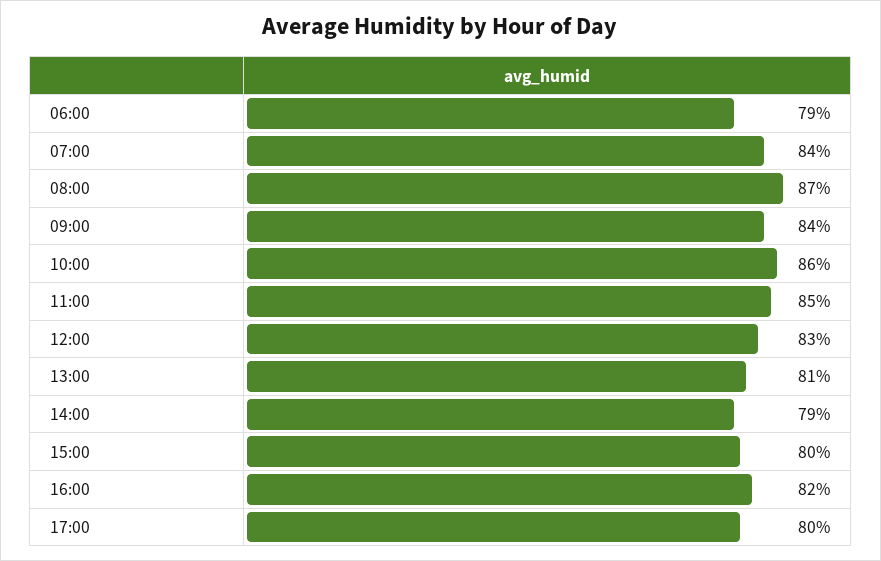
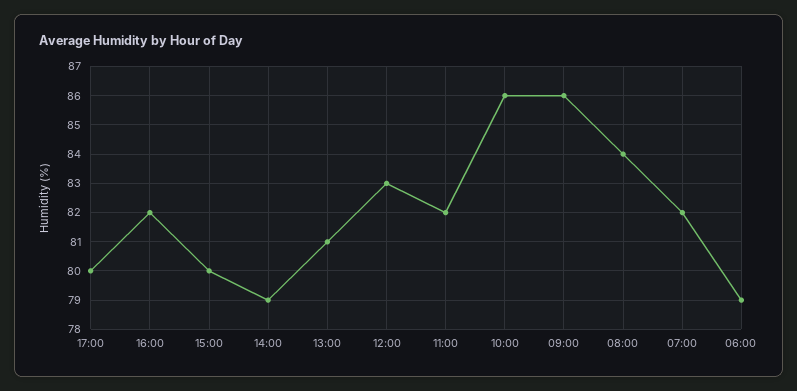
  {
    "06:00": 79,
-   "07:00": 84,
+   "07:00": 82,
-   "08:00": 87,
+   "08:00": 84,
-   "09:00": 84,
+   "09:00": 86,
    "10:00": 86,
-   "11:00": 85,
+   "11:00": 82,
    "12:00": 83,
    "13:00": 81,
    "14:00": 79,
    "15:00": 80,
    "16:00": 82,
    "17:00": 80
  }

